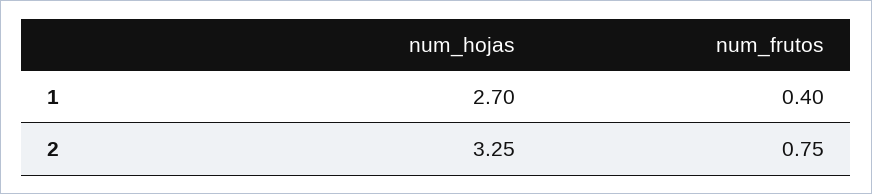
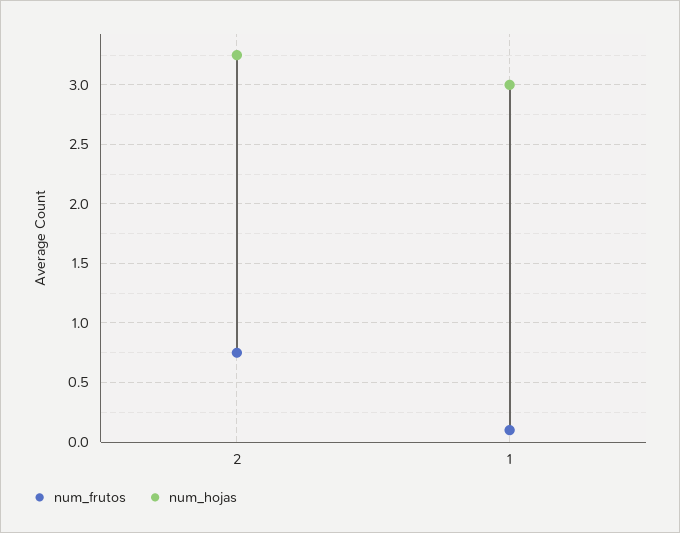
  {
    "num_hojas": {
-     "1": 2.7,
+     "1": 3,
      "2": 3.25
    },
    "num_frutos": {
-     "1": 0.4,
+     "1": 0.1,
      "2": 0.75
    }
  }

